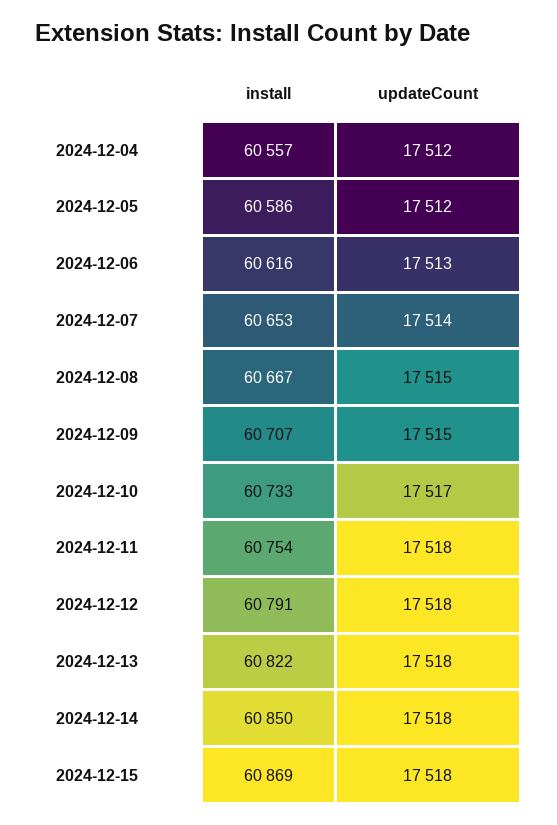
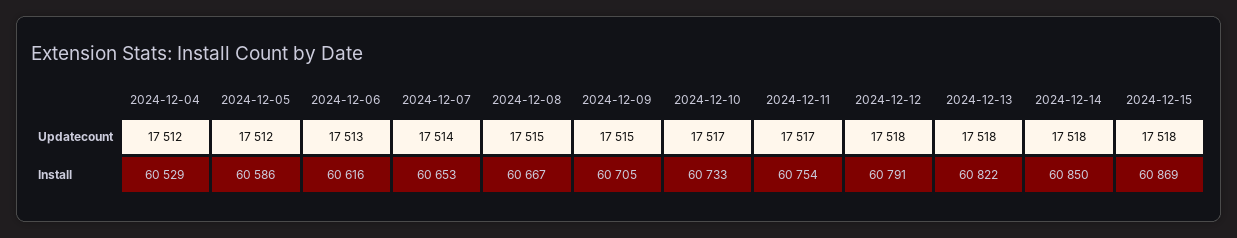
  {
    "install": {
-     "2024-12-04": 60557,
+     "2024-12-04": 60529,
      "2024-12-05": 60586,
      "2024-12-06": 60616,
      "2024-12-07": 60653,
      "2024-12-08": 60667,
-     "2024-12-09": 60707,
+     "2024-12-09": 60705,
      "2024-12-10": 60733,
      "2024-12-11": 60754,
      "2024-12-12": 60791,
      "2024-12-13": 60822,
      "2024-12-14": 60850,
      "2024-12-15": 60869
    },
    "updateCount": {
      "2024-12-04": 17512,
      "2024-12-05": 17512,
      "2024-12-06": 17513,
      "2024-12-07": 17514,
      "2024-12-08": 17515,
      "2024-12-09": 17515,
      "2024-12-10": 17517,
-     "2024-12-11": 17518,
+     "2024-12-11": 17517,
      "2024-12-12": 17518,
      "2024-12-13": 17518,
      "2024-12-14": 17518,
      "2024-12-15": 17518
    }
  }

